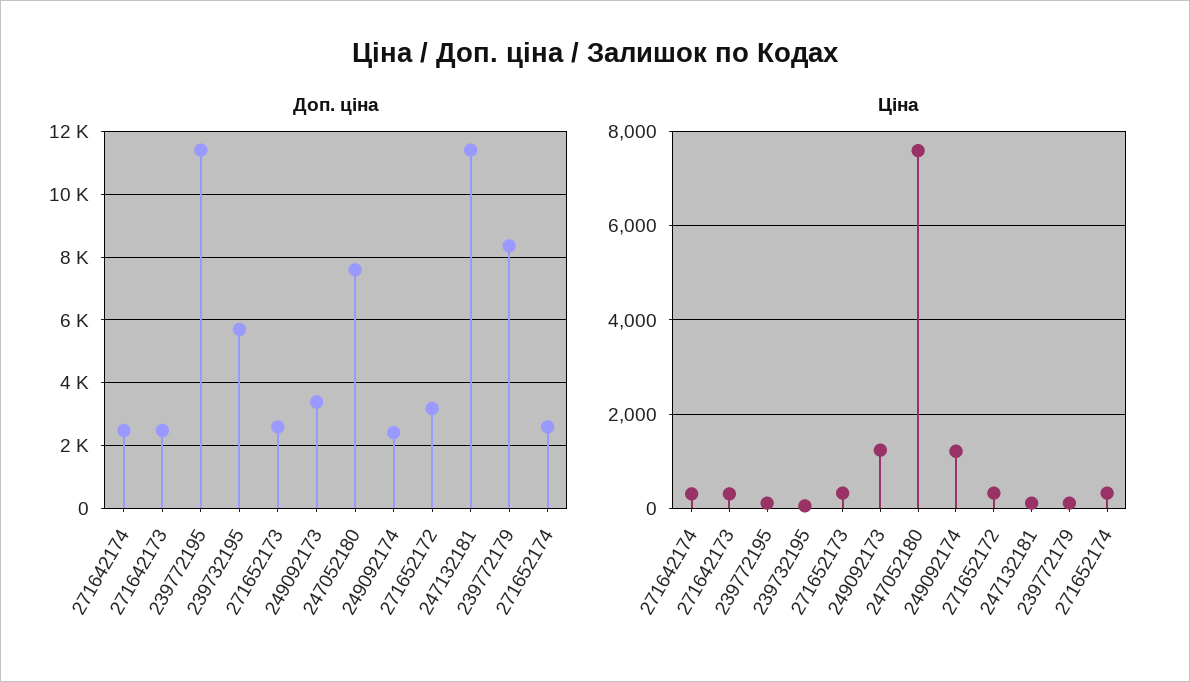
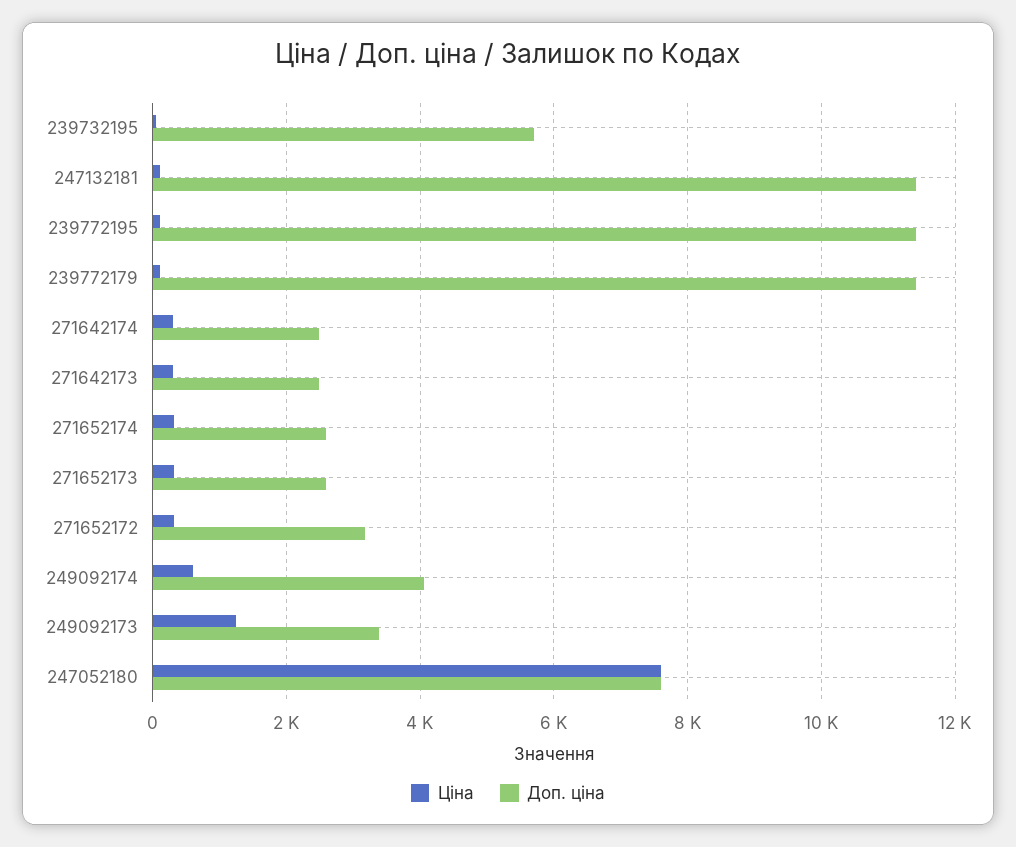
  {
    "Доп. ціна": {
      "271642174": 2400,
      "271642173": 2400,
      "239772195": 11400,
      "239732195": 5800,
      "271652173": 2600,
      "249092173": 3400,
      "247052180": 7600,
-     "249092174": 2400,
+     "249092174": 4000,
      "271652172": 3200,
      "247132181": 11400,
-     "239772179": 8400,
+     "239772179": 11400,
      "271652174": 2600
    },
    "Ціна": {
      "271642174": 400,
      "271642173": 400,
      "239772195": 200,
      "239732195": 0,
      "271652173": 400,
      "249092173": 1200,
      "247052180": 7600,
-     "249092174": 1200,
+     "249092174": 600,
      "271652172": 400,
      "247132181": 200,
      "239772179": 200,
      "271652174": 400
    }
  }

